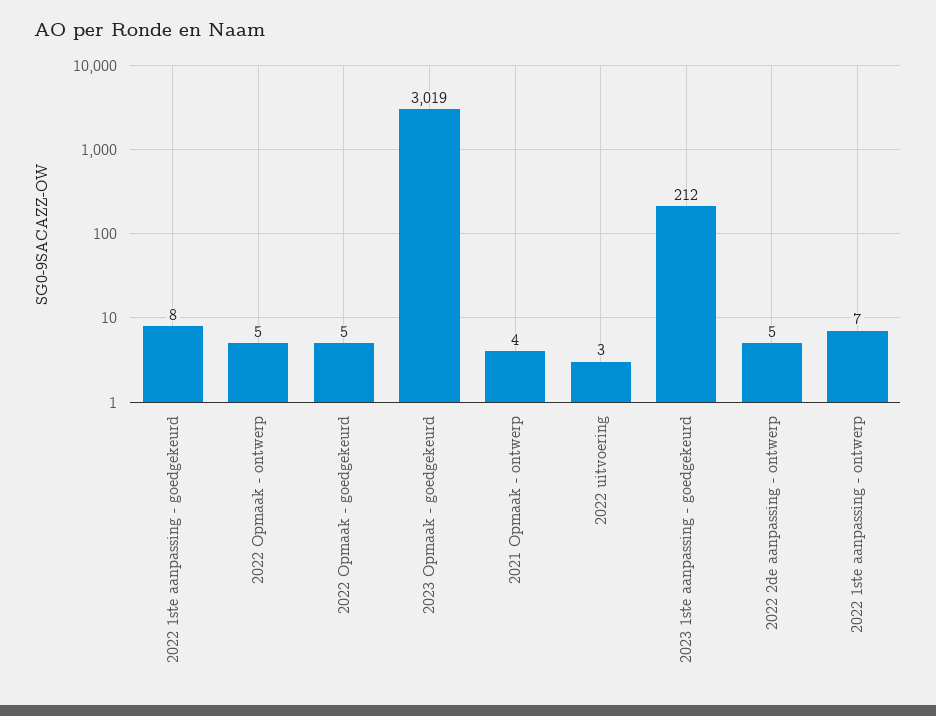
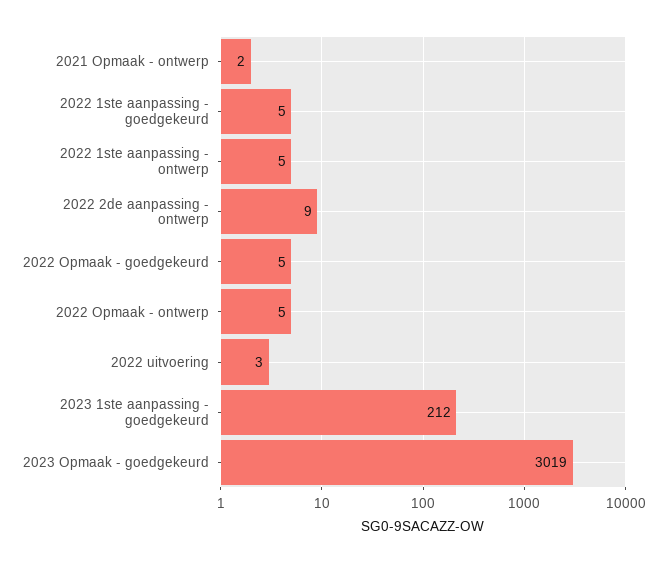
  {
-   "2022 1ste aanpassing - goedgekeurd": 8,
+   "2022 1ste aanpassing - goedgekeurd": 5,
    "2022 Opmaak - ontwerp": 5,
    "2022 Opmaak - goedgekeurd": 5,
    "2023 Opmaak - goedgekeurd": 3019,
-   "2021 Opmaak - ontwerp": 4,
+   "2021 Opmaak - ontwerp": 2,
    "2022 uitvoering": 3,
    "2023 1ste aanpassing - goedgekeurd": 212,
-   "2022 2de aanpassing - ontwerp": 5,
+   "2022 2de aanpassing - ontwerp": 9,
-   "2022 1ste aanpassing - ontwerp": 7
+   "2022 1ste aanpassing - ontwerp": 5
  }

